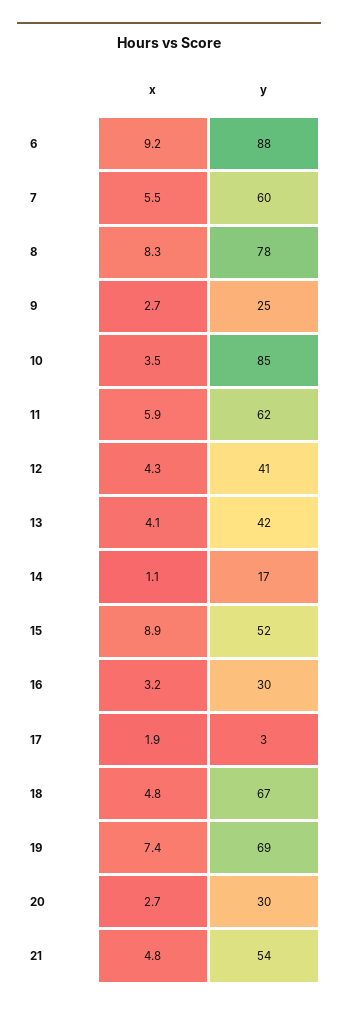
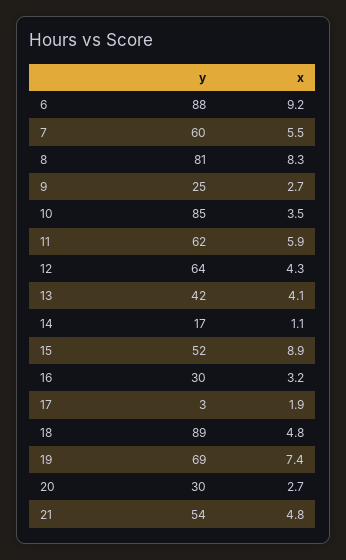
  {
    "x": {
      "6": 9.2,
      "7": 5.5,
      "8": 8.3,
      "9": 2.7,
      "10": 3.5,
      "11": 5.9,
      "12": 4.3,
      "13": 4.1,
      "14": 1.1,
      "15": 8.9,
      "16": 3.2,
      "17": 1.9,
      "18": 4.8,
      "19": 7.4,
      "20": 2.7,
      "21": 4.8
    },
    "y": {
      "6": 88,
      "7": 60,
-     "8": 78,
+     "8": 81,
      "9": 25,
      "10": 85,
      "11": 62,
-     "12": 41,
+     "12": 64,
      "13": 42,
      "14": 17,
      "15": 52,
      "16": 30,
      "17": 3,
-     "18": 67,
+     "18": 89,
      "19": 69,
      "20": 30,
      "21": 54
    }
  }

